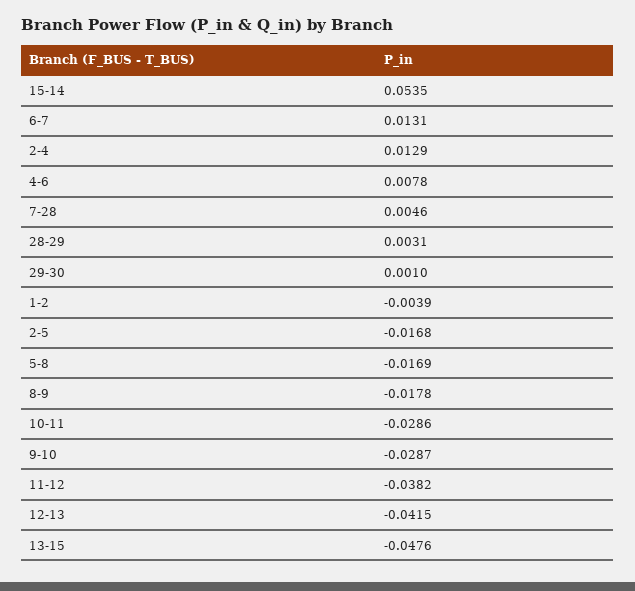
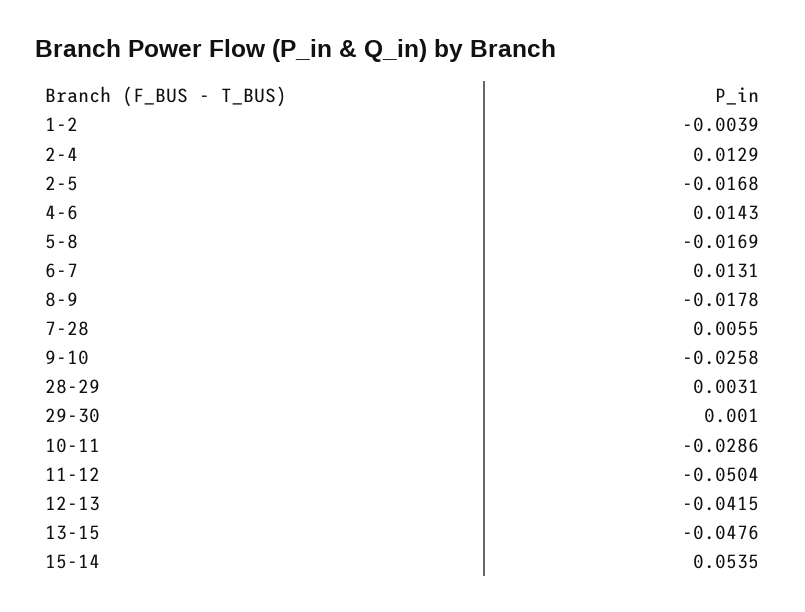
  {
    "15-14": 0.0535,
    "6-7": 0.0131,
    "2-4": 0.0129,
-   "4-6": 0.0078,
+   "4-6": 0.0143,
-   "7-28": 0.0046,
+   "7-28": 0.0055,
    "28-29": 0.0031,
    "29-30": 0.001,
    "1-2": -0.0039,
    "2-5": -0.0168,
    "5-8": -0.0169,
    "8-9": -0.0178,
    "10-11": -0.0286,
-   "9-10": -0.0287,
+   "9-10": -0.0258,
-   "11-12": -0.0382,
+   "11-12": -0.0504,
    "12-13": -0.0415,
    "13-15": -0.0476
  }

